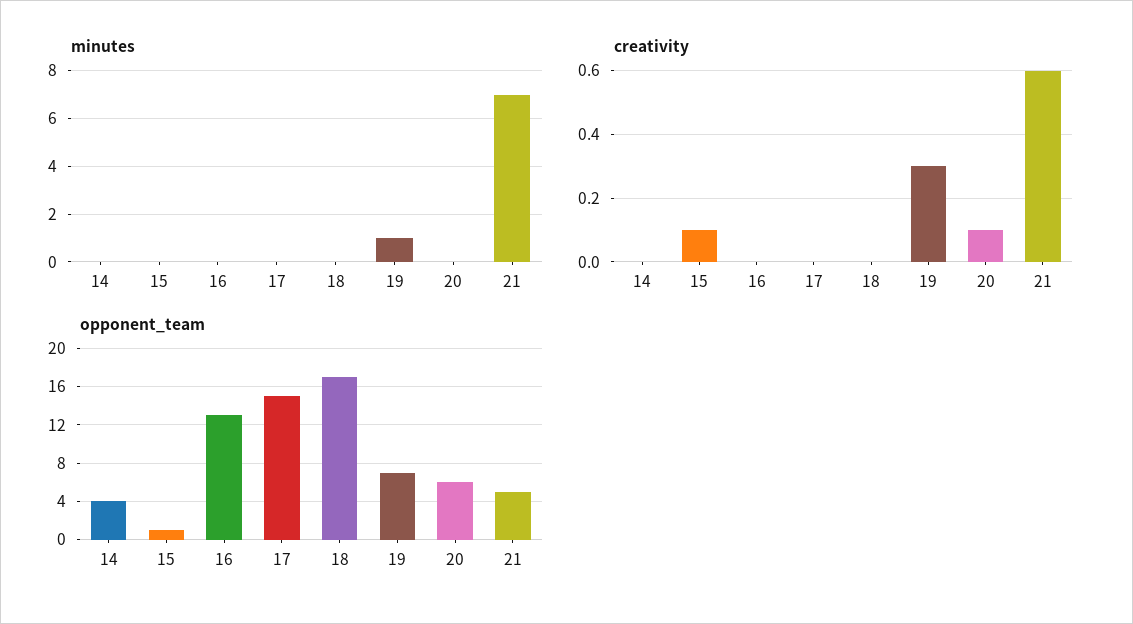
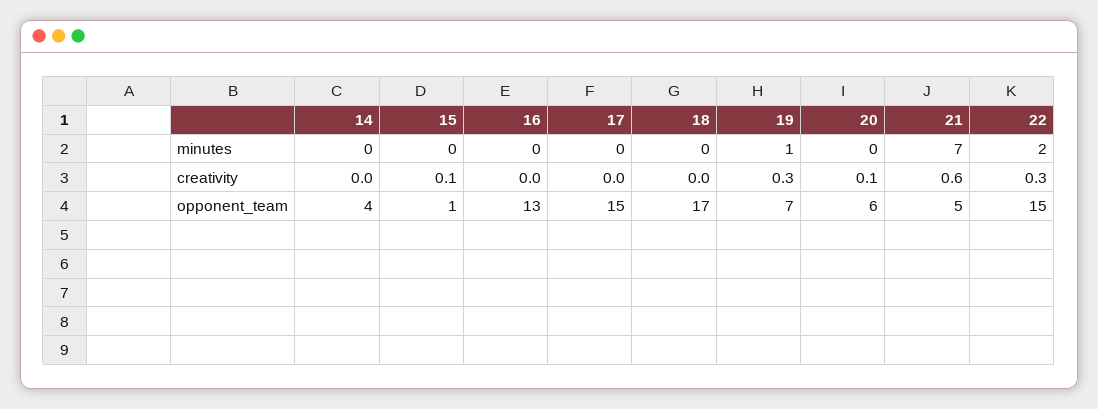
  {
    "minutes": {
      "14": 0,
      "15": 0,
      "16": 0,
      "17": 0,
      "18": 0,
      "19": 1,
      "20": 0,
-     "21": 7
+     "21": 7,
+     "22": 2
    },
    "creativity": {
      "14": 0,
      "15": 0.1,
      "16": 0,
      "17": 0,
      "18": 0,
      "19": 0.3,
      "20": 0.1,
-     "21": 0.6
+     "21": 0.6,
+     "22": 0.3
    },
    "opponent_team": {
      "14": 4,
      "15": 1,
      "16": 13,
      "17": 15,
      "18": 17,
      "19": 7,
      "20": 6,
-     "21": 5
+     "21": 5,
+     "22": 15
    }
  }

